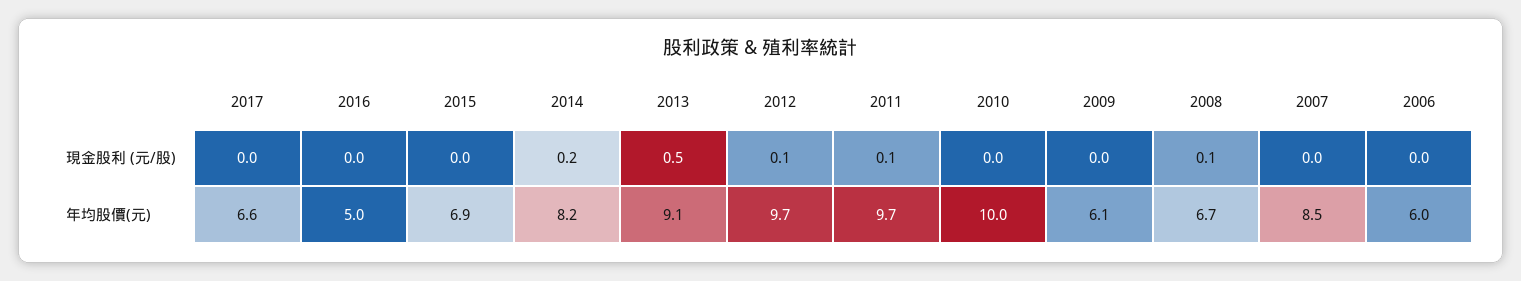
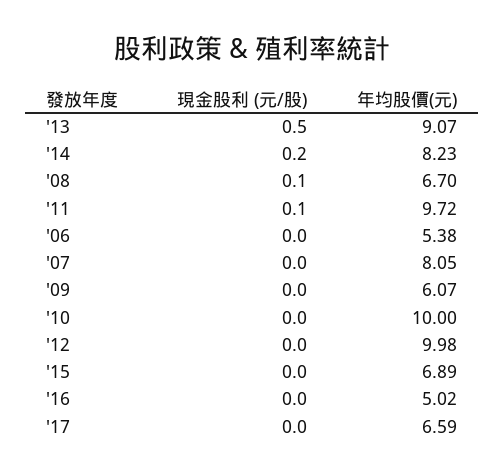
  {
    "2017": {
      "現金股利 (元/股)": 0,
      "年均股價(元)": 6.59
    },
    "2016": {
      "現金股利 (元/股)": 0,
      "年均股價(元)": 5.02
    },
    "2015": {
      "現金股利 (元/股)": 0,
      "年均股價(元)": 6.89
    },
    "2014": {
      "現金股利 (元/股)": 0.2,
      "年均股價(元)": 8.23
    },
    "2013": {
      "現金股利 (元/股)": 0.5,
      "年均股價(元)": 9.07
    },
    "2012": {
-     "現金股利 (元/股)": 0.1,
+     "現金股利 (元/股)": 0,
-     "年均股價(元)": 9.7
+     "年均股價(元)": 9.98
    },
    "2011": {
      "現金股利 (元/股)": 0.1,
      "年均股價(元)": 9.72
    },
    "2010": {
      "現金股利 (元/股)": 0,
      "年均股價(元)": 10
    },
    "2009": {
      "現金股利 (元/股)": 0,
      "年均股價(元)": 6.07
    },
    "2008": {
      "現金股利 (元/股)": 0.1,
      "年均股價(元)": 6.7
    },
    "2007": {
      "現金股利 (元/股)": 0,
-     "年均股價(元)": 8.5
+     "年均股價(元)": 8.05
    },
    "2006": {
      "現金股利 (元/股)": 0,
-     "年均股價(元)": 6
+     "年均股價(元)": 5.38
    }
  }

